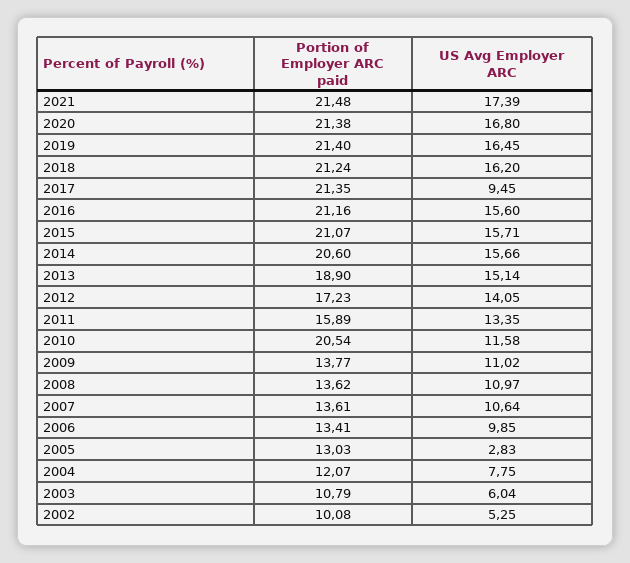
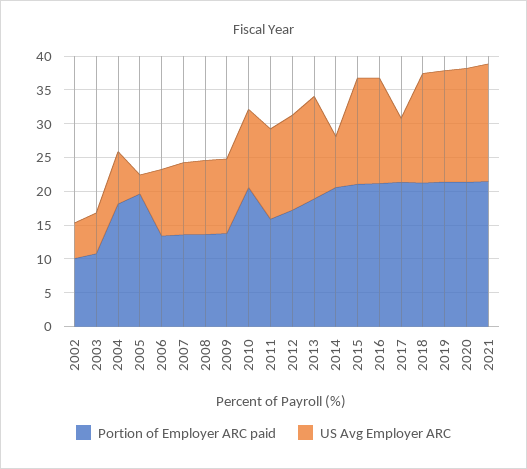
  {
    "Portion of Employer ARC paid": {
      "2021": 21.48,
      "2020": 21.38,
      "2019": 21.4,
      "2018": 21.24,
      "2017": 21.35,
      "2016": 21.16,
      "2015": 21.07,
      "2014": 20.6,
      "2013": 18.9,
      "2012": 17.23,
      "2011": 15.89,
      "2010": 20.54,
      "2009": 13.77,
      "2008": 13.62,
      "2007": 13.61,
      "2006": 13.41,
-     "2005": 13.03,
+     "2005": 20,
-     "2004": 12.07,
+     "2004": 17.5,
      "2003": 10.79,
      "2002": 10.08
    },
    "US Avg Employer ARC": {
      "2021": 17.39,
      "2020": 16.8,
      "2019": 16.45,
      "2018": 16.2,
      "2017": 9.45,
      "2016": 15.6,
      "2015": 15.71,
-     "2014": 15.66,
+     "2014": 7.5,
      "2013": 15.14,
      "2012": 14.05,
      "2011": 13.35,
      "2010": 11.58,
      "2009": 11.02,
      "2008": 10.97,
      "2007": 10.64,
      "2006": 9.85,
      "2005": 2.83,
      "2004": 7.75,
      "2003": 6.04,
      "2002": 5.25
    }
  }

